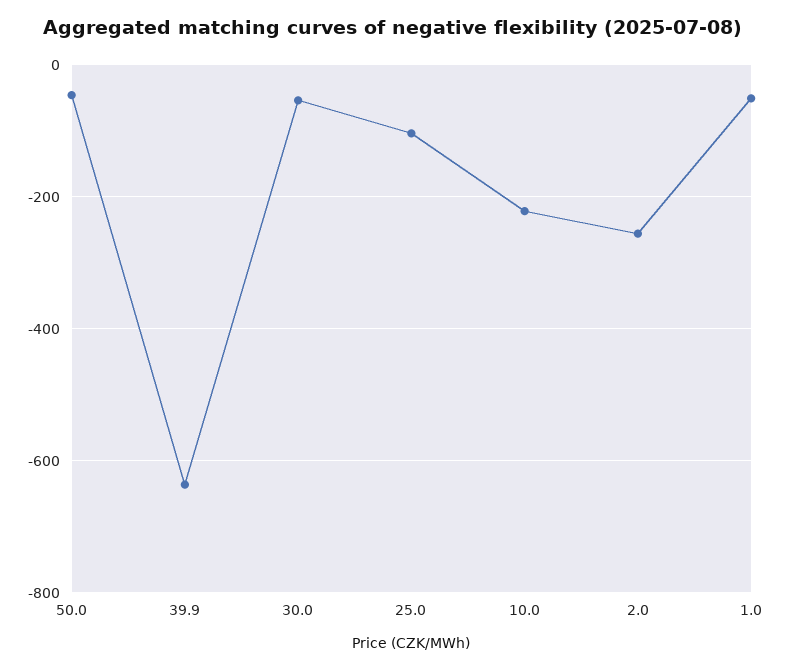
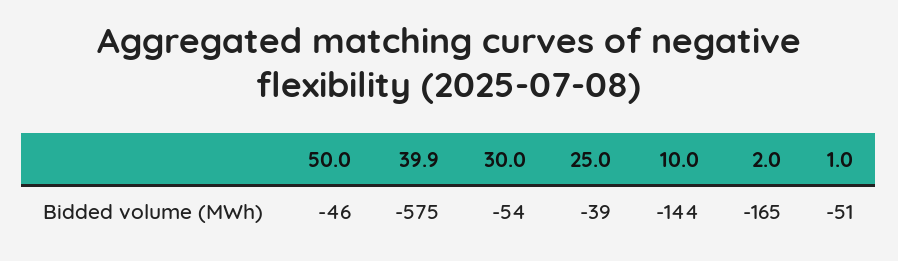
  {
    "50.0": -46,
-   "39.9": -640,
+   "39.9": -575,
    "30.0": -54,
-   "25.0": -100,
+   "25.0": -39,
-   "10.0": -220,
+   "10.0": -144,
-   "2.0": -260,
+   "2.0": -165,
    "1.0": -51
  }

